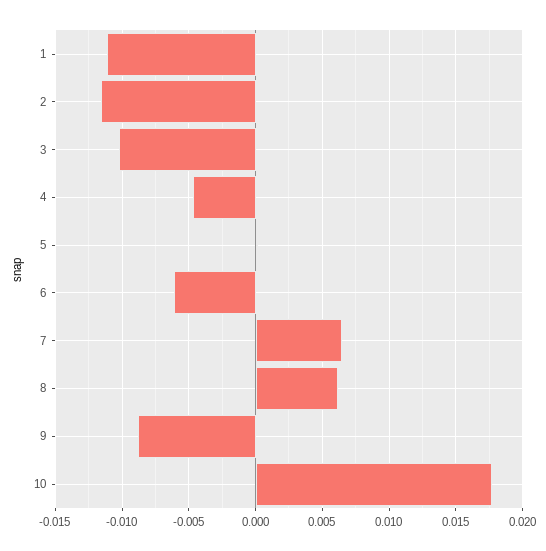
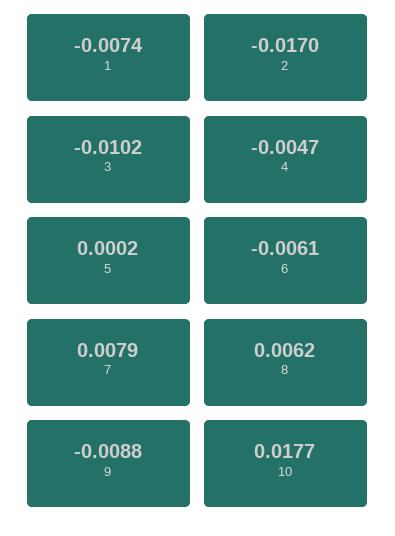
  {
-   "1": -0.011,
+   "1": -0.0074,
-   "2": -0.0115,
+   "2": -0.017,
    "3": -0.0102,
    "4": -0.0047,
    "5": 0.0002,
    "6": -0.0061,
-   "7": 0.0065,
+   "7": 0.0079,
    "8": 0.0062,
    "9": -0.0088,
    "10": 0.0177
  }

